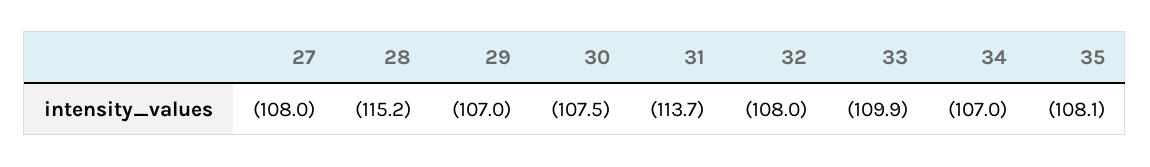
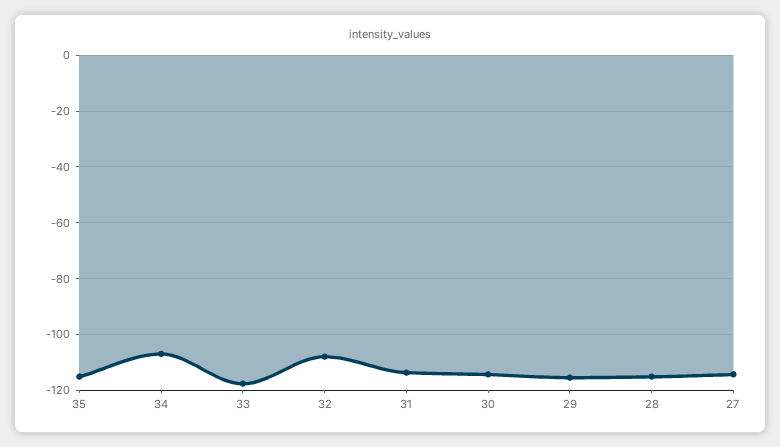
  {
-   "27": -108,
+   "27": -115,
    "28": -115.2,
-   "29": -107,
+   "29": -115,
-   "30": -107.5,
+   "30": -115,
    "31": -113.7,
    "32": -108,
-   "33": -109.9,
+   "33": -117.5,
    "34": -107,
-   "35": -108.1
+   "35": -115
  }

